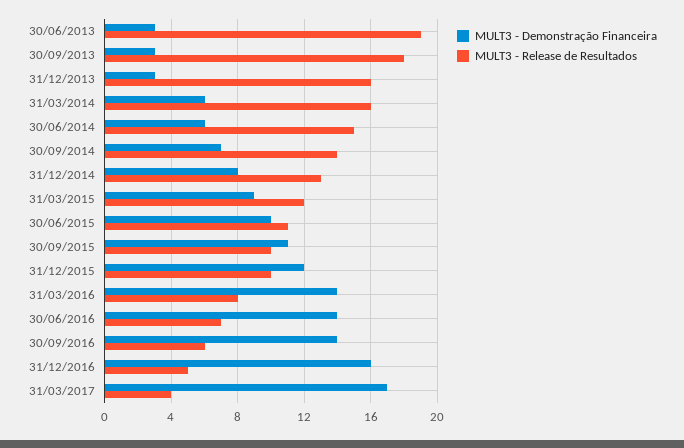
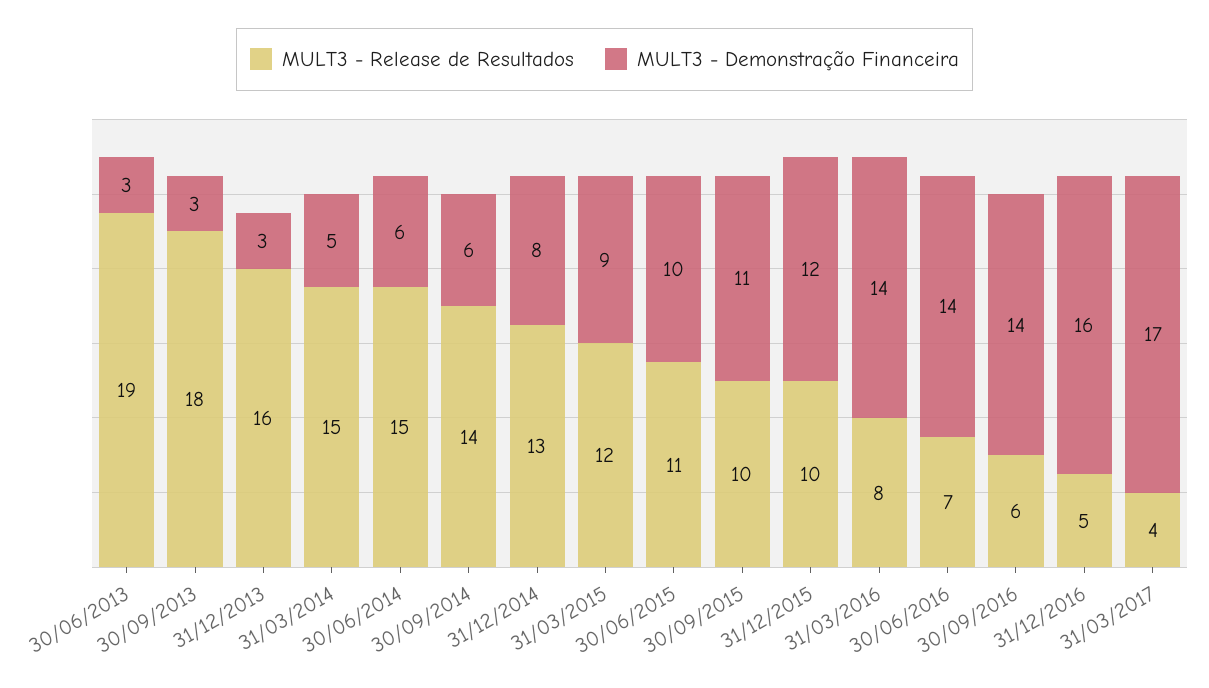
  {
    "MULT3 - Demonstração Financeira": {
      "30/06/2013": 3,
      "30/09/2013": 3,
      "31/12/2013": 3,
-     "31/03/2014": 6,
+     "31/03/2014": 5,
      "30/06/2014": 6,
-     "30/09/2014": 7,
+     "30/09/2014": 6,
      "31/12/2014": 8,
      "31/03/2015": 9,
      "30/06/2015": 10,
      "30/09/2015": 11,
      "31/12/2015": 12,
      "31/03/2016": 14,
      "30/06/2016": 14,
      "30/09/2016": 14,
      "31/12/2016": 16,
      "31/03/2017": 17
    },
    "MULT3 - Release de Resultados": {
      "30/06/2013": 19,
      "30/09/2013": 18,
      "31/12/2013": 16,
-     "31/03/2014": 16,
+     "31/03/2014": 15,
      "30/06/2014": 15,
      "30/09/2014": 14,
      "31/12/2014": 13,
      "31/03/2015": 12,
      "30/06/2015": 11,
      "30/09/2015": 10,
      "31/12/2015": 10,
      "31/03/2016": 8,
      "30/06/2016": 7,
      "30/09/2016": 6,
      "31/12/2016": 5,
      "31/03/2017": 4
    }
  }

